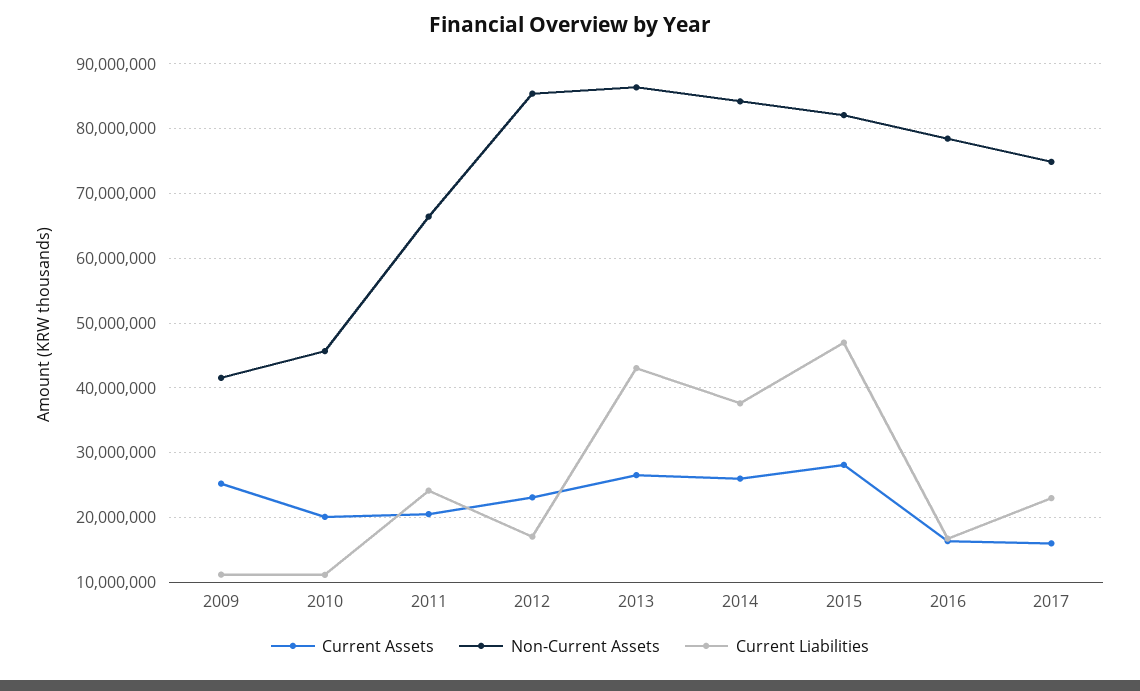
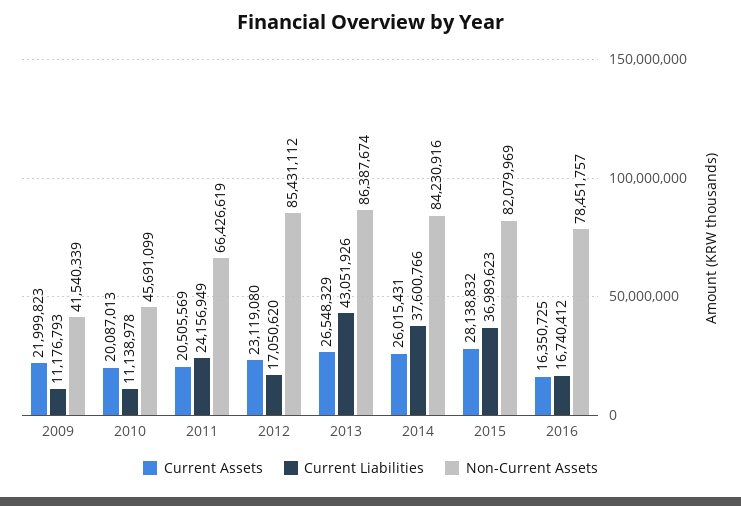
  {
    "Current Assets": {
-     "2009": 25000000,
+     "2009": 21999823,
      "2010": 20087013,
      "2011": 20505569,
      "2012": 23119080,
      "2013": 26548329,
      "2014": 26015431,
      "2015": 28138832,
-     "2016": 16350725,
+     "2016": 16350725
-     "2017": 16000000
    },
    "Non-Current Assets": {
      "2009": 41540339,
      "2010": 45691099,
      "2011": 66426619,
      "2012": 85431112,
      "2013": 86387674,
      "2014": 84230916,
      "2015": 82079969,
-     "2016": 78451757,
+     "2016": 78451757
-     "2017": 75000000
    },
    "Current Liabilities": {
      "2009": 11176793,
      "2010": 11138978,
      "2011": 24156949,
      "2012": 17050620,
      "2013": 43051926,
      "2014": 37600766,
-     "2015": 47000000,
+     "2015": 36989623,
-     "2016": 16740412,
+     "2016": 16740412
-     "2017": 23000000
    }
  }

